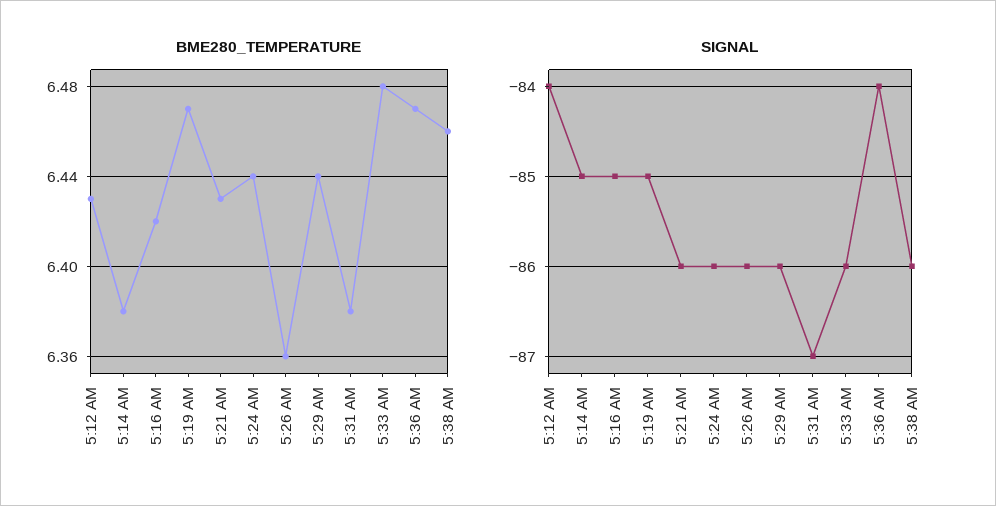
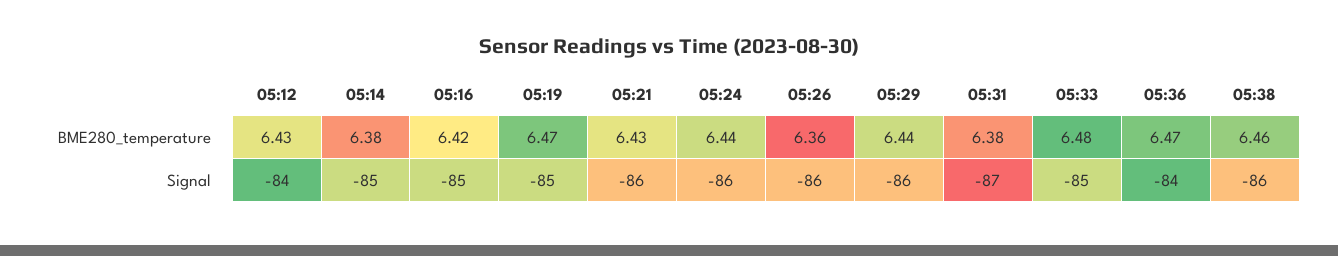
  {
    "BME280_TEMPERATURE": {
      "5:12 AM": 6.43,
      "5:14 AM": 6.38,
      "5:16 AM": 6.42,
      "5:19 AM": 6.47,
      "5:21 AM": 6.43,
      "5:24 AM": 6.44,
      "5:26 AM": 6.36,
      "5:29 AM": 6.44,
      "5:31 AM": 6.38,
      "5:33 AM": 6.48,
      "5:36 AM": 6.47,
      "5:38 AM": 6.46
    },
    "SIGNAL": {
      "5:12 AM": -84,
      "5:14 AM": -85,
      "5:16 AM": -85,
      "5:19 AM": -85,
      "5:21 AM": -86,
      "5:24 AM": -86,
      "5:26 AM": -86,
      "5:29 AM": -86,
      "5:31 AM": -87,
-     "5:33 AM": -86,
+     "5:33 AM": -85,
      "5:36 AM": -84,
      "5:38 AM": -86
    }
  }

